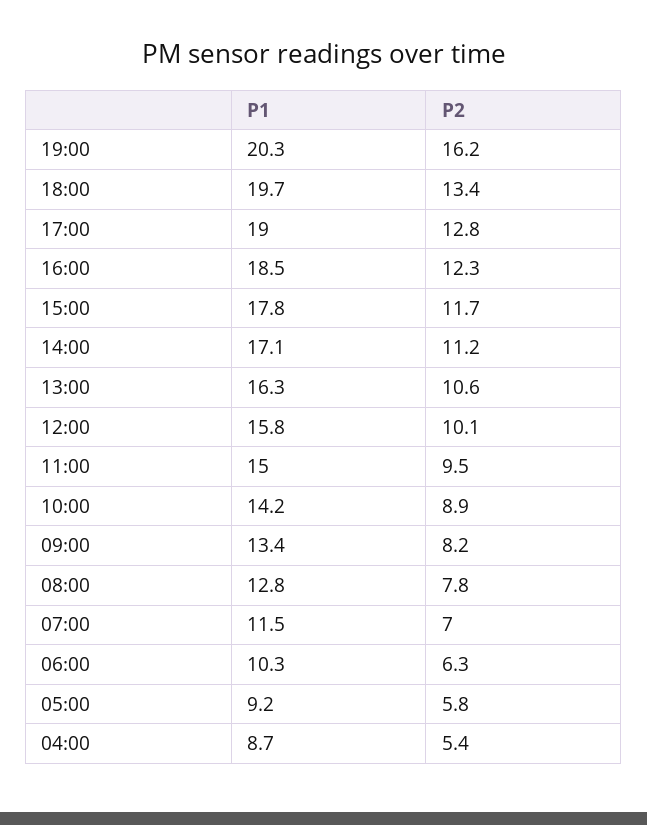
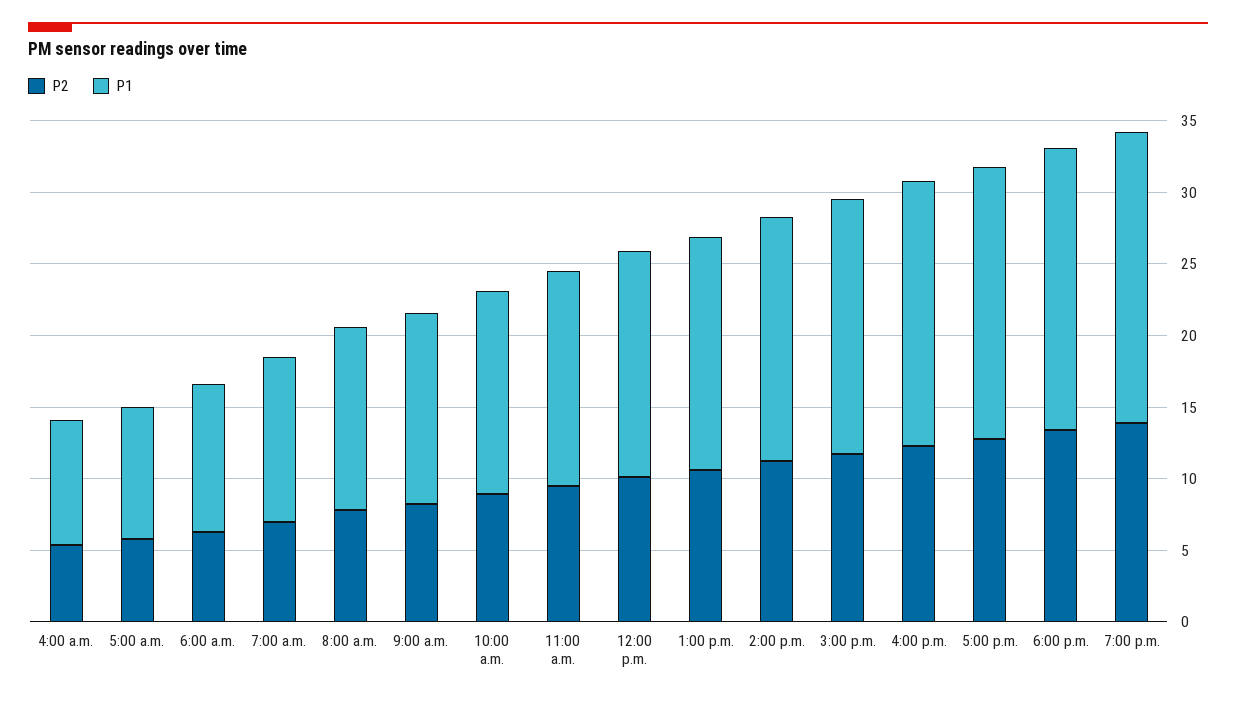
  {
    "P1": {
      "19:00": 20.3,
      "18:00": 19.7,
      "17:00": 19,
      "16:00": 18.5,
      "15:00": 17.8,
      "14:00": 17.1,
      "13:00": 16.3,
      "12:00": 15.8,
      "11:00": 15,
      "10:00": 14.2,
      "09:00": 13.4,
      "08:00": 12.8,
      "07:00": 11.5,
      "06:00": 10.3,
      "05:00": 9.2,
      "04:00": 8.7
    },
    "P2": {
-     "19:00": 16.2,
+     "19:00": 14,
      "18:00": 13.4,
      "17:00": 12.8,
      "16:00": 12.3,
      "15:00": 11.7,
      "14:00": 11.2,
      "13:00": 10.6,
      "12:00": 10.1,
      "11:00": 9.5,
      "10:00": 8.9,
      "09:00": 8.2,
      "08:00": 7.8,
      "07:00": 7,
      "06:00": 6.3,
      "05:00": 5.8,
      "04:00": 5.4
    }
  }

